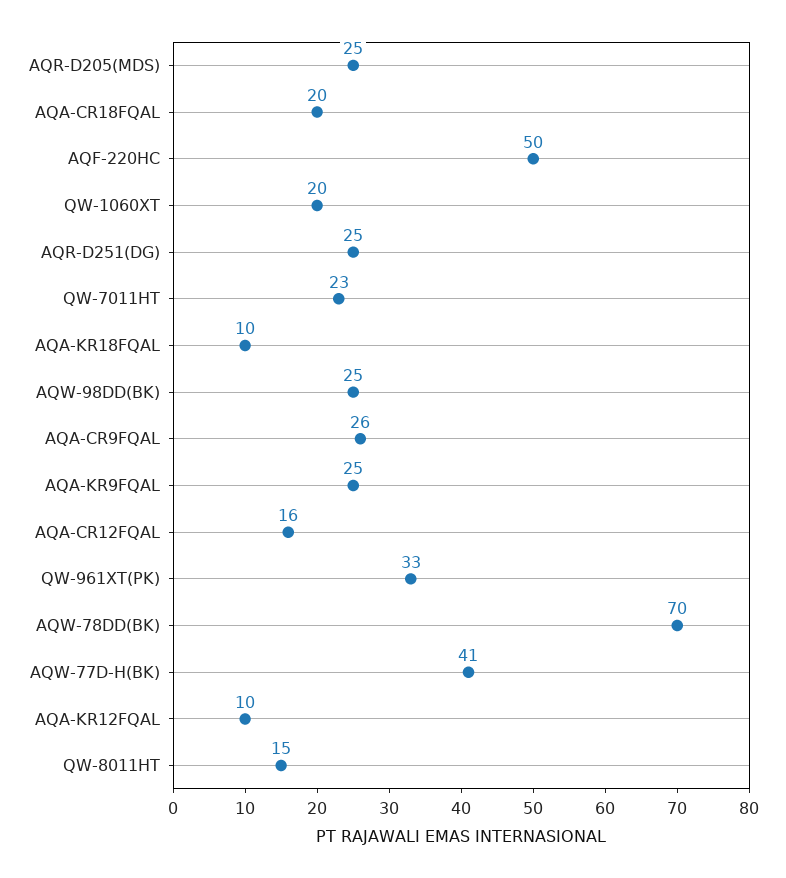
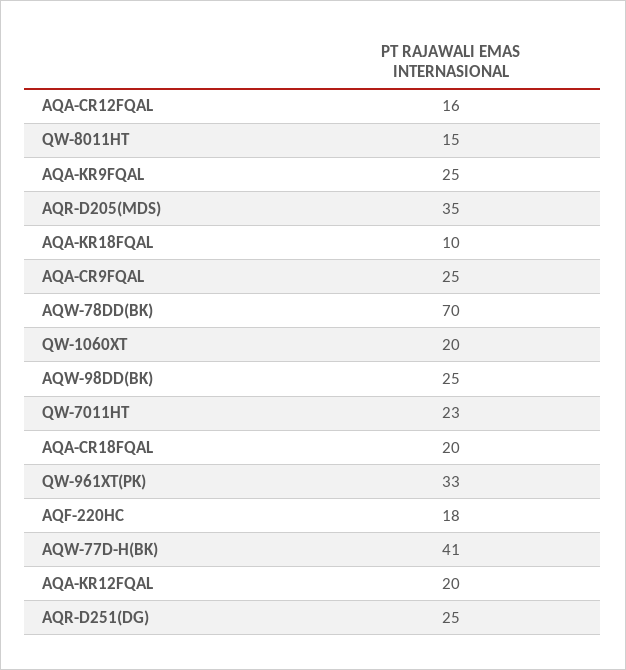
  {
-   "AQR-D205(MDS)": 25,
+   "AQR-D205(MDS)": 35,
    "AQA-CR18FQAL": 20,
-   "AQF-220HC": 50,
+   "AQF-220HC": 18,
    "QW-1060XT": 20,
    "AQR-D251(DG)": 25,
    "QW-7011HT": 23,
    "AQA-KR18FQAL": 10,
    "AQW-98DD(BK)": 25,
-   "AQA-CR9FQAL": 26,
+   "AQA-CR9FQAL": 25,
    "AQA-KR9FQAL": 25,
    "AQA-CR12FQAL": 16,
    "QW-961XT(PK)": 33,
    "AQW-78DD(BK)": 70,
    "AQW-77D-H(BK)": 41,
-   "AQA-KR12FQAL": 10,
+   "AQA-KR12FQAL": 20,
    "QW-8011HT": 15
  }

